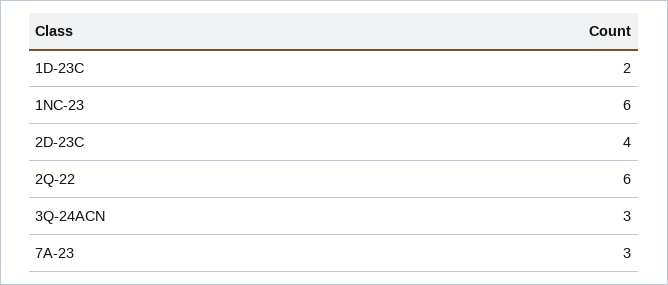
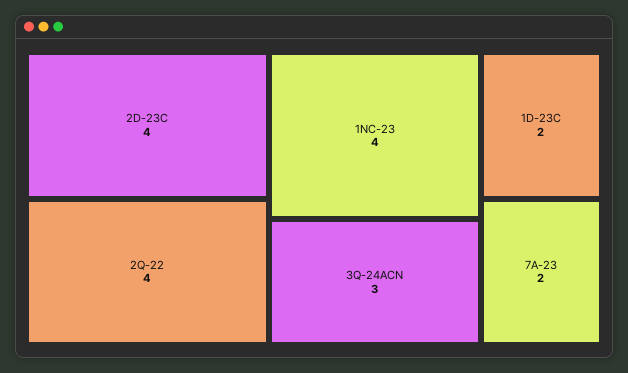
  {
    "1D-23C": 2,
-   "1NC-23": 6,
+   "1NC-23": 4,
    "2D-23C": 4,
-   "2Q-22": 6,
+   "2Q-22": 4,
    "3Q-24ACN": 3,
-   "7A-23": 3
+   "7A-23": 2
  }

